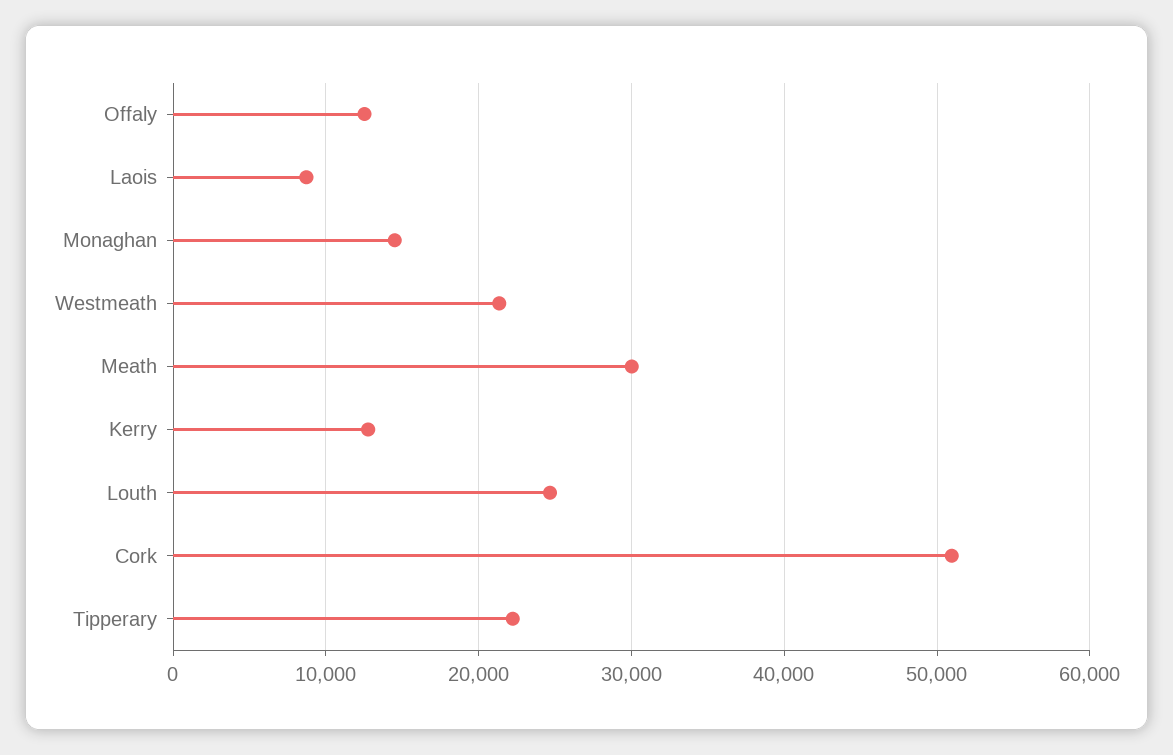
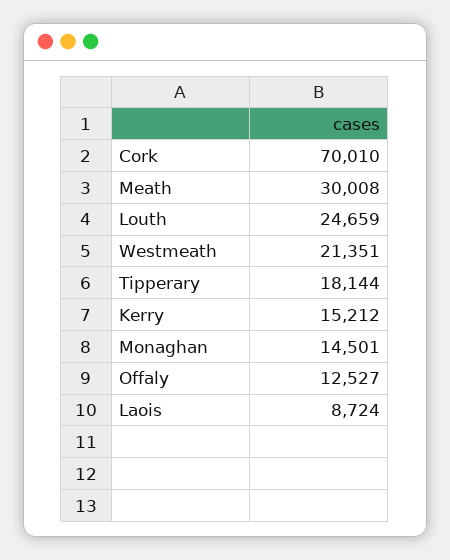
  {
    "Offaly": 12527,
    "Laois": 8724,
    "Monaghan": 14501,
    "Westmeath": 21351,
    "Meath": 30008,
-   "Kerry": 13000,
+   "Kerry": 15212,
    "Louth": 24659,
-   "Cork": 51000,
+   "Cork": 70010,
-   "Tipperary": 22000
+   "Tipperary": 18144
  }

